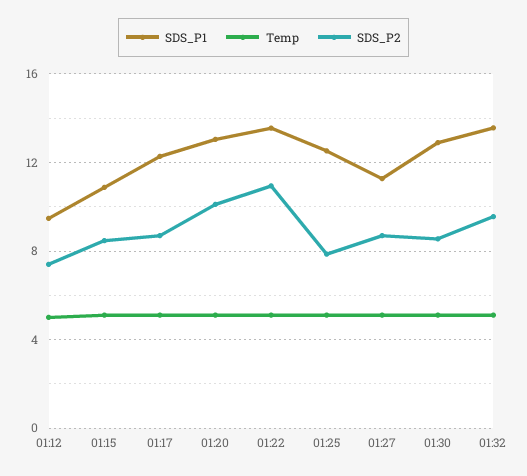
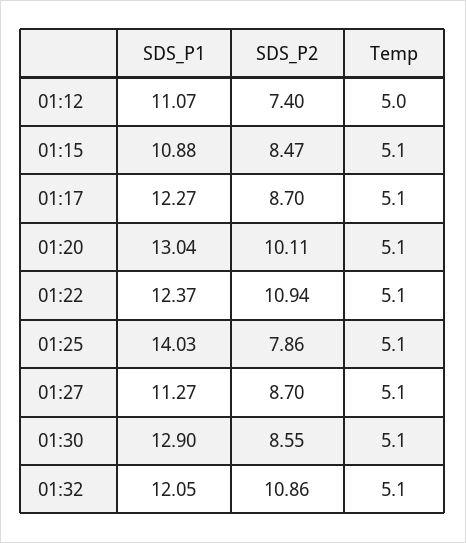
  {
    "SDS_P1": {
-     "01:12": 9.5,
+     "01:12": 11.07,
      "01:15": 10.88,
      "01:17": 12.27,
      "01:20": 13.04,
-     "01:22": 13.5,
+     "01:22": 12.37,
-     "01:25": 12.5,
+     "01:25": 14.03,
      "01:27": 11.27,
      "01:30": 12.9,
-     "01:32": 13.5
+     "01:32": 12.05
    },
    "Temp": {
      "01:12": 5,
      "01:15": 5.1,
      "01:17": 5.1,
      "01:20": 5.1,
      "01:22": 5.1,
      "01:25": 5.1,
      "01:27": 5.1,
      "01:30": 5.1,
      "01:32": 5.1
    },
    "SDS_P2": {
      "01:12": 7.4,
      "01:15": 8.47,
      "01:17": 8.7,
      "01:20": 10.11,
      "01:22": 10.94,
      "01:25": 7.86,
      "01:27": 8.7,
      "01:30": 8.55,
-     "01:32": 9.5
+     "01:32": 10.86
    }
  }

